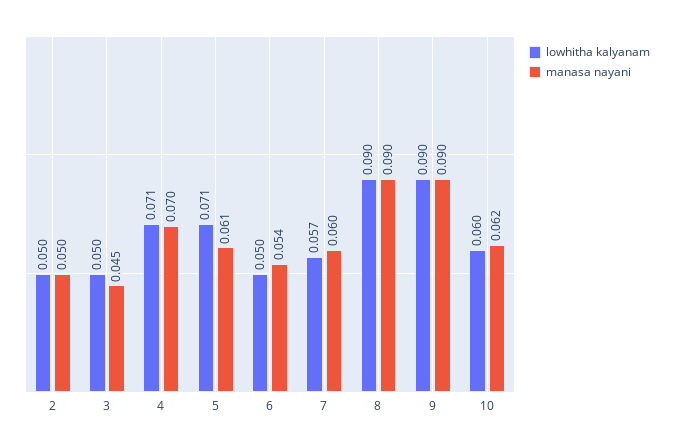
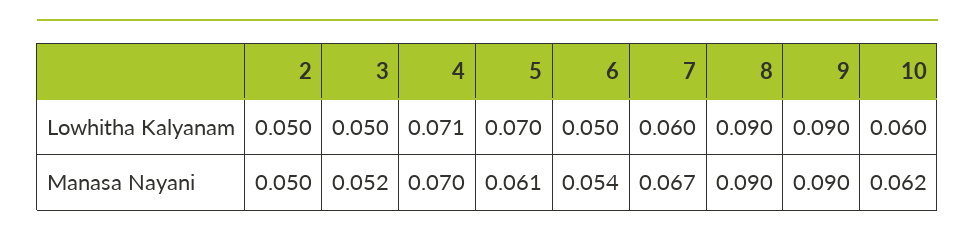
  {
    "lowhitha kalyanam": {
      "2": 0.05,
      "3": 0.05,
      "4": 0.071,
-     "5": 0.071,
+     "5": 0.07,
      "6": 0.05,
-     "7": 0.057,
+     "7": 0.06,
      "8": 0.09,
      "9": 0.09,
      "10": 0.06
    },
    "manasa nayani": {
      "2": 0.05,
-     "3": 0.045,
+     "3": 0.052,
      "4": 0.07,
      "5": 0.061,
      "6": 0.054,
-     "7": 0.06,
+     "7": 0.067,
      "8": 0.09,
      "9": 0.09,
      "10": 0.062
    }
  }

